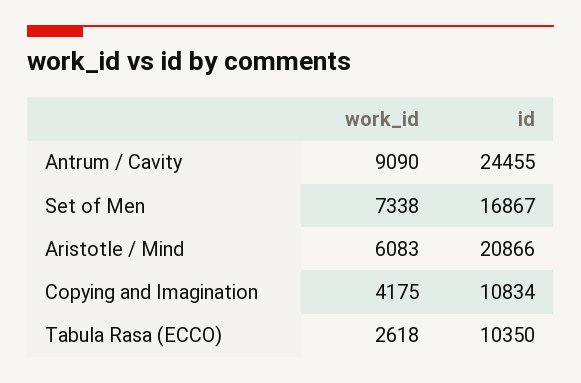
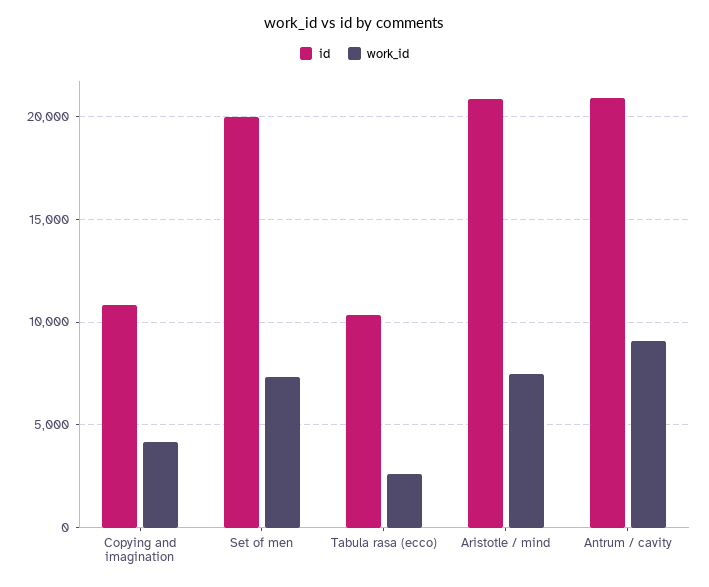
  {
    "work_id": {
      "Antrum / Cavity": 9090,
      "Set of Men": 7338,
-     "Aristotle / Mind": 6083,
+     "Aristotle / Mind": 7500,
      "Copying and Imagination": 4175,
      "Tabula Rasa (ECCO)": 2618
    },
    "id": {
-     "Antrum / Cavity": 24455,
+     "Antrum / Cavity": 21000,
-     "Set of Men": 16867,
+     "Set of Men": 20000,
      "Aristotle / Mind": 20866,
      "Copying and Imagination": 10834,
      "Tabula Rasa (ECCO)": 10350
    }
  }

